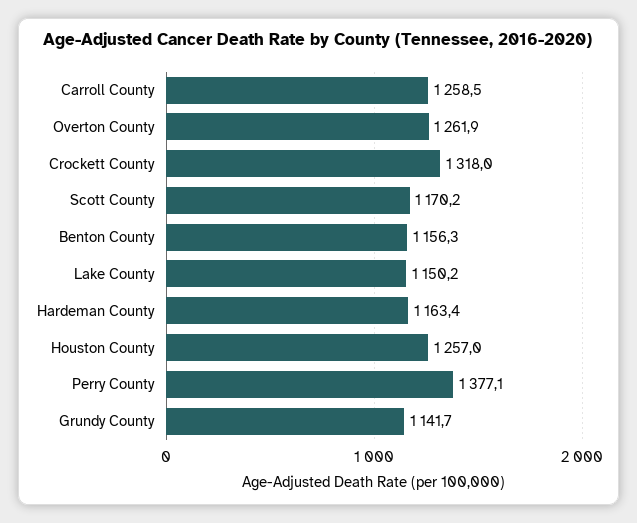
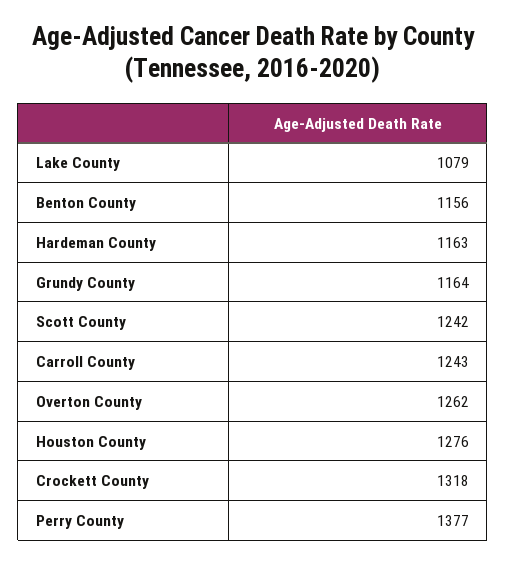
  {
-   "Carroll County": 1258.5,
+   "Carroll County": 1243,
    "Overton County": 1261.9,
    "Crockett County": 1318,
-   "Scott County": 1170.2,
+   "Scott County": 1242,
    "Benton County": 1156.3,
-   "Lake County": 1150.2,
+   "Lake County": 1079,
    "Hardeman County": 1163.4,
-   "Houston County": 1257,
+   "Houston County": 1276,
    "Perry County": 1377.1,
-   "Grundy County": 1141.7
+   "Grundy County": 1164
  }

